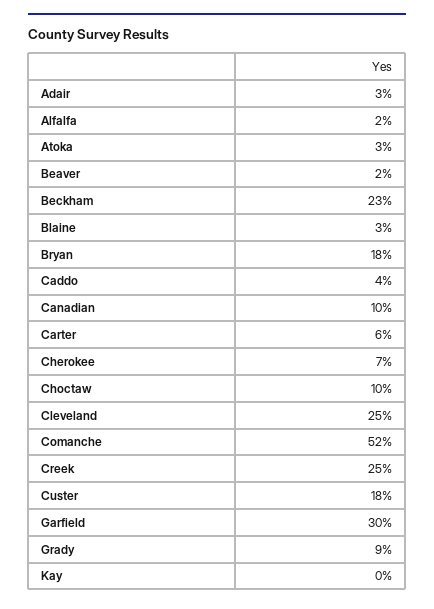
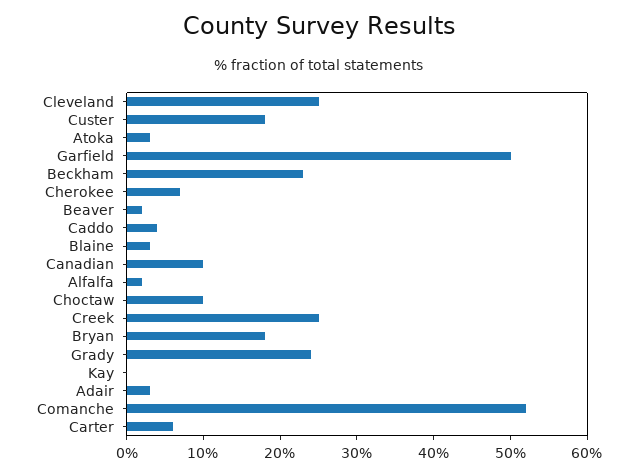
  {
    "Adair": 3,
    "Alfalfa": 2,
    "Atoka": 3,
    "Beaver": 2,
    "Beckham": 23,
    "Blaine": 3,
    "Bryan": 18,
    "Caddo": 4,
    "Canadian": 10,
    "Carter": 6,
    "Cherokee": 7,
    "Choctaw": 10,
    "Cleveland": 25,
    "Comanche": 52,
    "Creek": 25,
    "Custer": 18,
-   "Garfield": 30,
+   "Garfield": 50,
-   "Grady": 9,
+   "Grady": 25,
    "Kay": 0
  }

